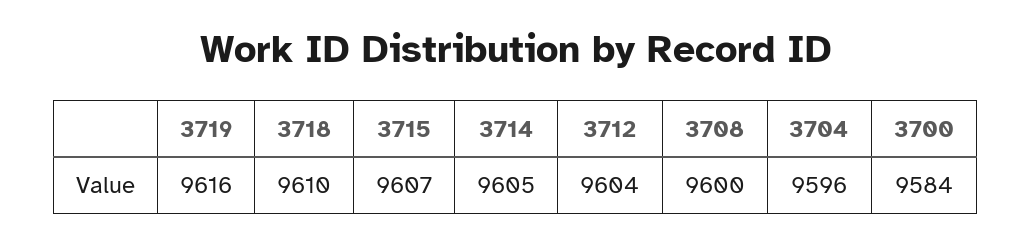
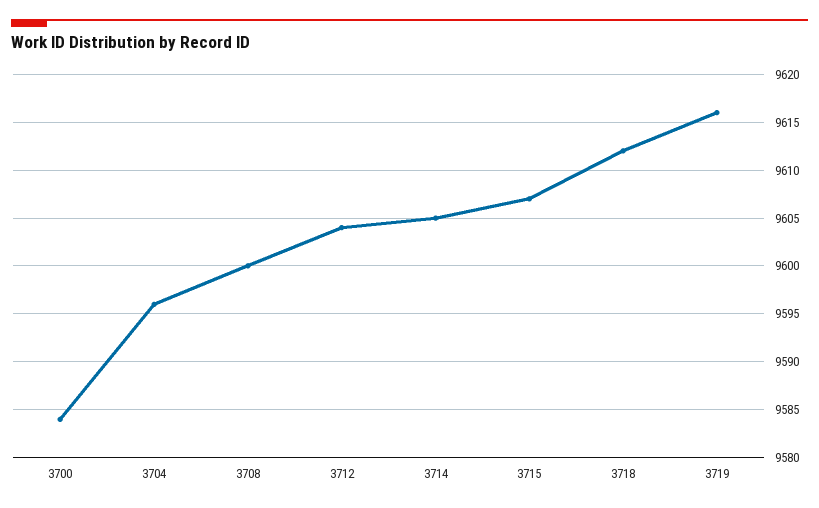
  {
    "3719": 9616,
-   "3718": 9610,
+   "3718": 9612,
    "3715": 9607,
    "3714": 9605,
    "3712": 9604,
    "3708": 9600,
    "3704": 9596,
    "3700": 9584
  }

